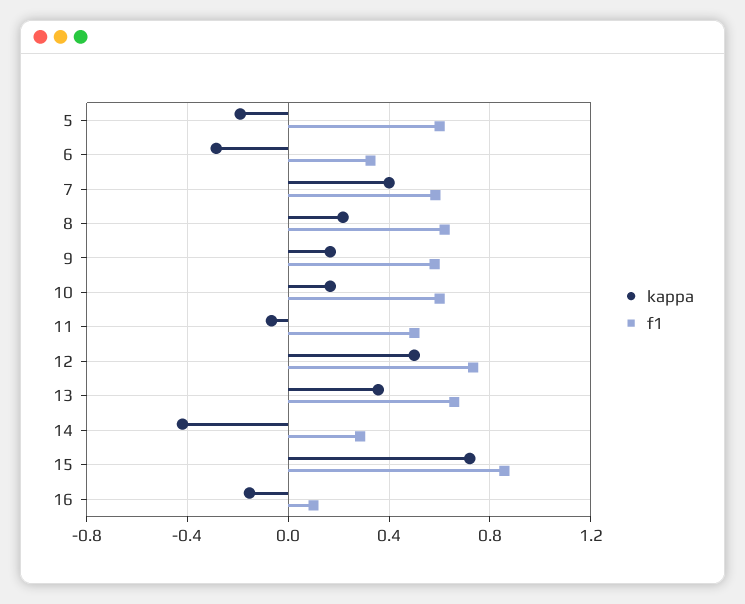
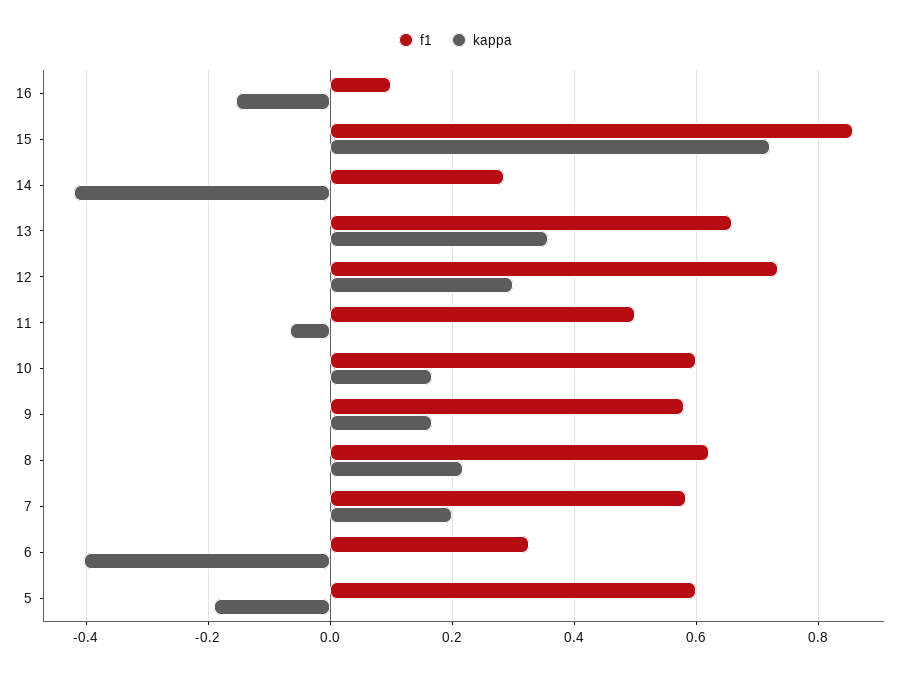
  {
    "kappa": {
      "5": -0.2,
-     "6": -0.3,
+     "6": -0.4,
-     "7": 0.4,
+     "7": 0.2,
      "8": 0.22,
      "9": 0.16,
      "10": 0.16,
      "11": -0.06,
-     "12": 0.5,
+     "12": 0.3,
      "13": 0.36,
      "14": -0.42,
      "15": 0.72,
      "16": -0.16
    },
    "f1": {
      "5": 0.6,
      "6": 0.32,
      "7": 0.58,
      "8": 0.62,
      "9": 0.58,
      "10": 0.6,
      "11": 0.5,
      "12": 0.74,
      "13": 0.66,
      "14": 0.28,
      "15": 0.86,
      "16": 0.1
    }
  }

